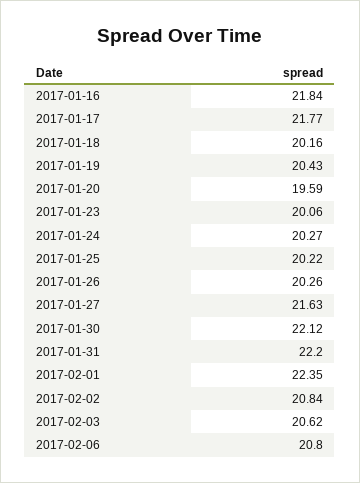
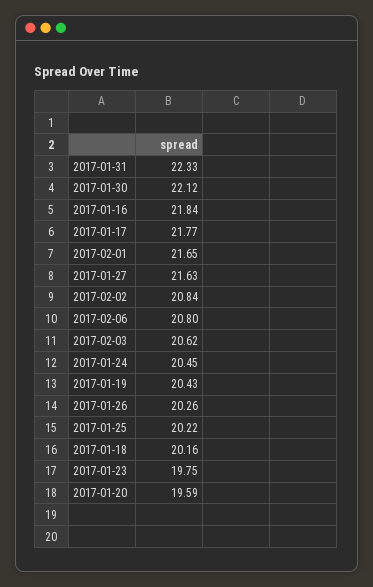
  {
    "2017-01-16": 21.84,
    "2017-01-17": 21.77,
    "2017-01-18": 20.16,
    "2017-01-19": 20.43,
    "2017-01-20": 19.59,
-   "2017-01-23": 20.06,
+   "2017-01-23": 19.75,
-   "2017-01-24": 20.27,
+   "2017-01-24": 20.45,
    "2017-01-25": 20.22,
    "2017-01-26": 20.26,
    "2017-01-27": 21.63,
    "2017-01-30": 22.12,
-   "2017-01-31": 22.2,
+   "2017-01-31": 22.33,
-   "2017-02-01": 22.35,
+   "2017-02-01": 21.65,
    "2017-02-02": 20.84,
    "2017-02-03": 20.62,
    "2017-02-06": 20.8
  }

